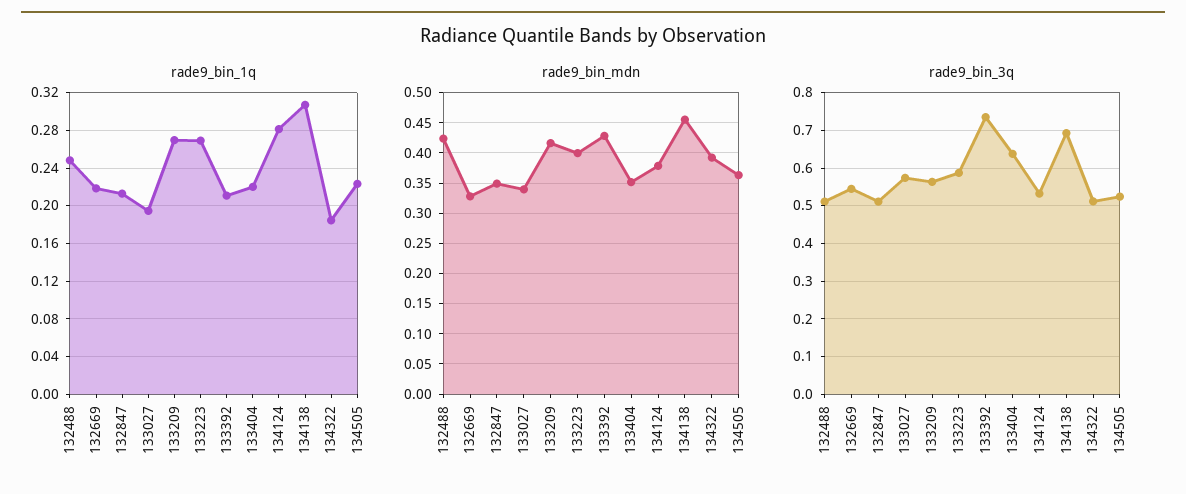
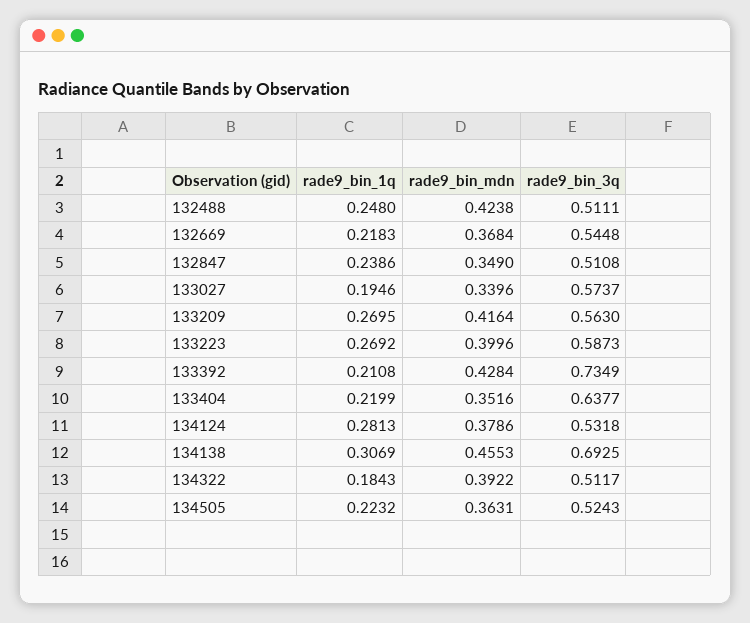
  {
    "rade9_bin_1q": {
      "132488": 0.248,
      "132669": 0.2183,
-     "132847": 0.21,
+     "132847": 0.2386,
      "133027": 0.1946,
      "133209": 0.2695,
      "133223": 0.2692,
      "133392": 0.2108,
      "133404": 0.2199,
      "134124": 0.2813,
      "134138": 0.3069,
      "134322": 0.1843,
      "134505": 0.2232
    },
    "rade9_bin_mdn": {
      "132488": 0.4238,
-     "132669": 0.33,
+     "132669": 0.3684,
      "132847": 0.349,
      "133027": 0.3396,
      "133209": 0.4164,
      "133223": 0.3996,
      "133392": 0.4284,
      "133404": 0.3516,
      "134124": 0.3786,
      "134138": 0.4553,
      "134322": 0.3922,
      "134505": 0.3631
    },
    "rade9_bin_3q": {
      "132488": 0.5111,
      "132669": 0.5448,
      "132847": 0.5108,
      "133027": 0.5737,
      "133209": 0.563,
      "133223": 0.5873,
      "133392": 0.7349,
      "133404": 0.6377,
      "134124": 0.5318,
      "134138": 0.6925,
      "134322": 0.5117,
      "134505": 0.5243
    }
  }

